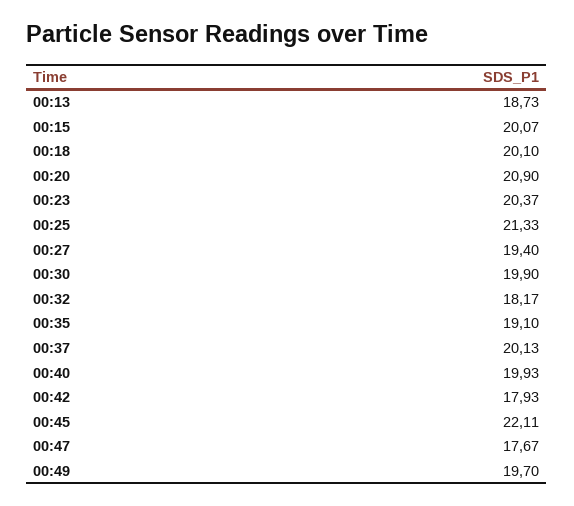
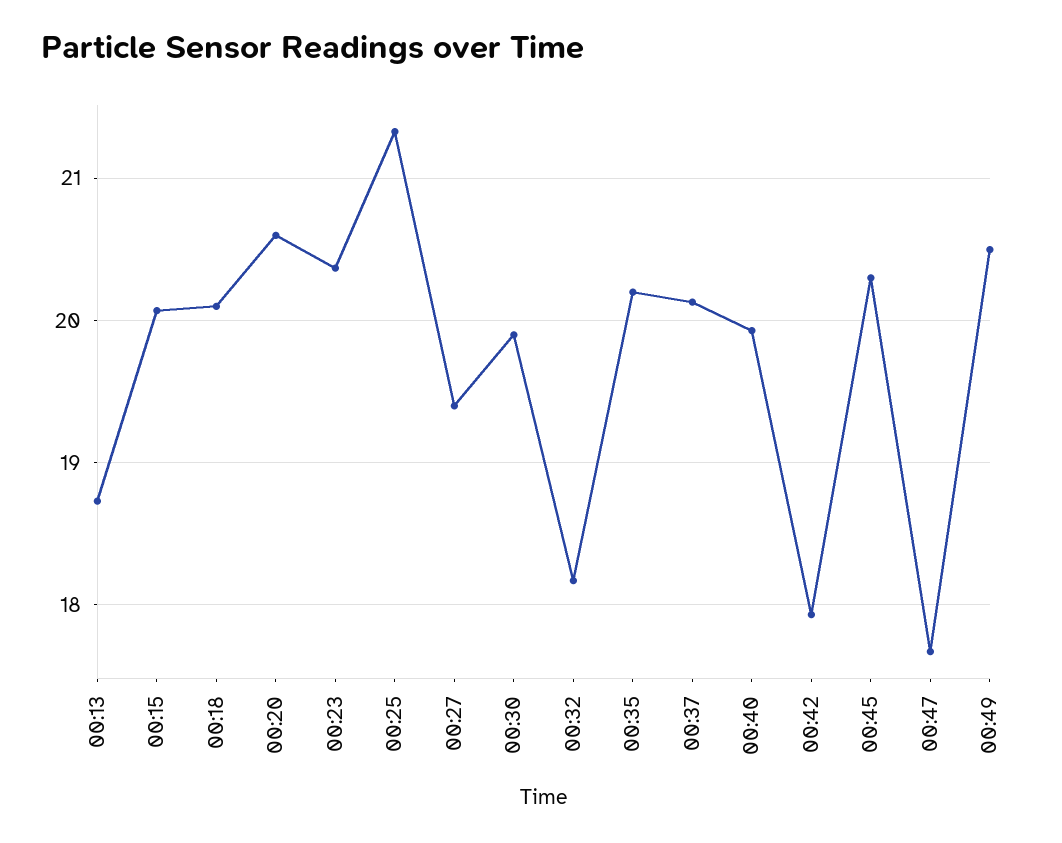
  {
    "00:13": 18.73,
    "00:15": 20.07,
    "00:18": 20.1,
-   "00:20": 20.9,
+   "00:20": 20.6,
    "00:23": 20.37,
    "00:25": 21.33,
    "00:27": 19.4,
    "00:30": 19.9,
    "00:32": 18.17,
-   "00:35": 19.1,
+   "00:35": 20.2,
    "00:37": 20.13,
    "00:40": 19.93,
    "00:42": 17.93,
-   "00:45": 22.11,
+   "00:45": 20.3,
    "00:47": 17.67,
-   "00:49": 19.7
+   "00:49": 20.5
  }

